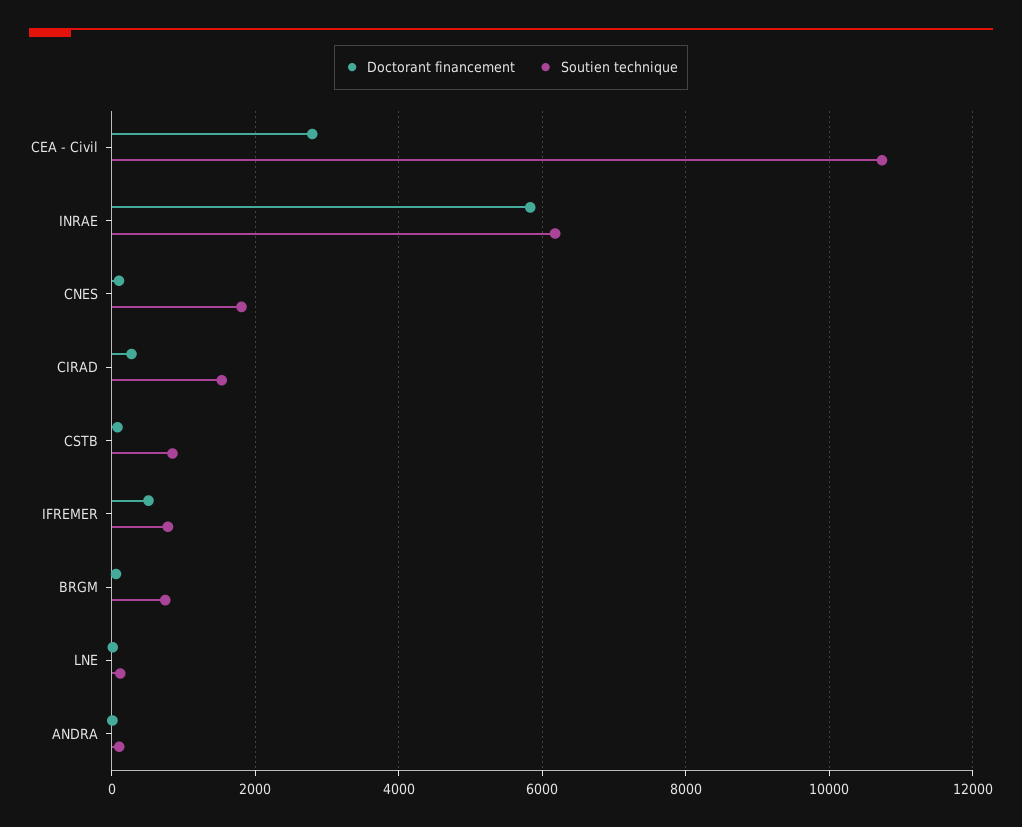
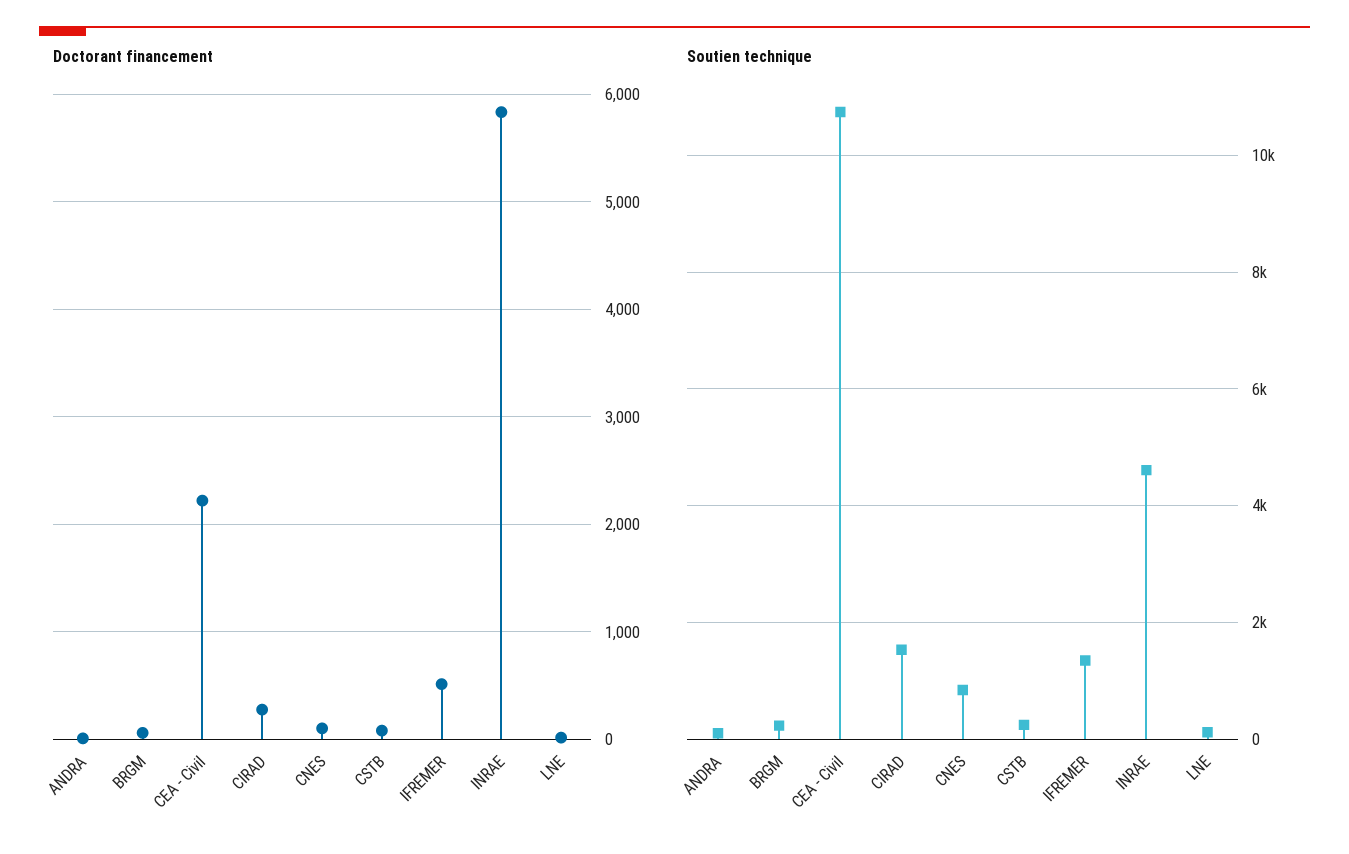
  {
    "Doctorant financement": {
-     "CEA - Civil": 2800,
+     "CEA - Civil": 2200,
      "INRAE": 5800,
      "CNES": 100,
      "CIRAD": 300,
      "CSTB": 100,
      "IFREMER": 500,
      "BRGM": 100,
      "LNE": 0,
      "ANDRA": 0
    },
    "Soutien technique": {
      "CEA - Civil": 10800,
-     "INRAE": 6200,
+     "INRAE": 4600,
-     "CNES": 1800,
+     "CNES": 800,
      "CIRAD": 1600,
-     "CSTB": 800,
+     "CSTB": 200,
-     "IFREMER": 800,
+     "IFREMER": 1400,
-     "BRGM": 800,
+     "BRGM": 200,
      "LNE": 200,
      "ANDRA": 200
    }
  }

